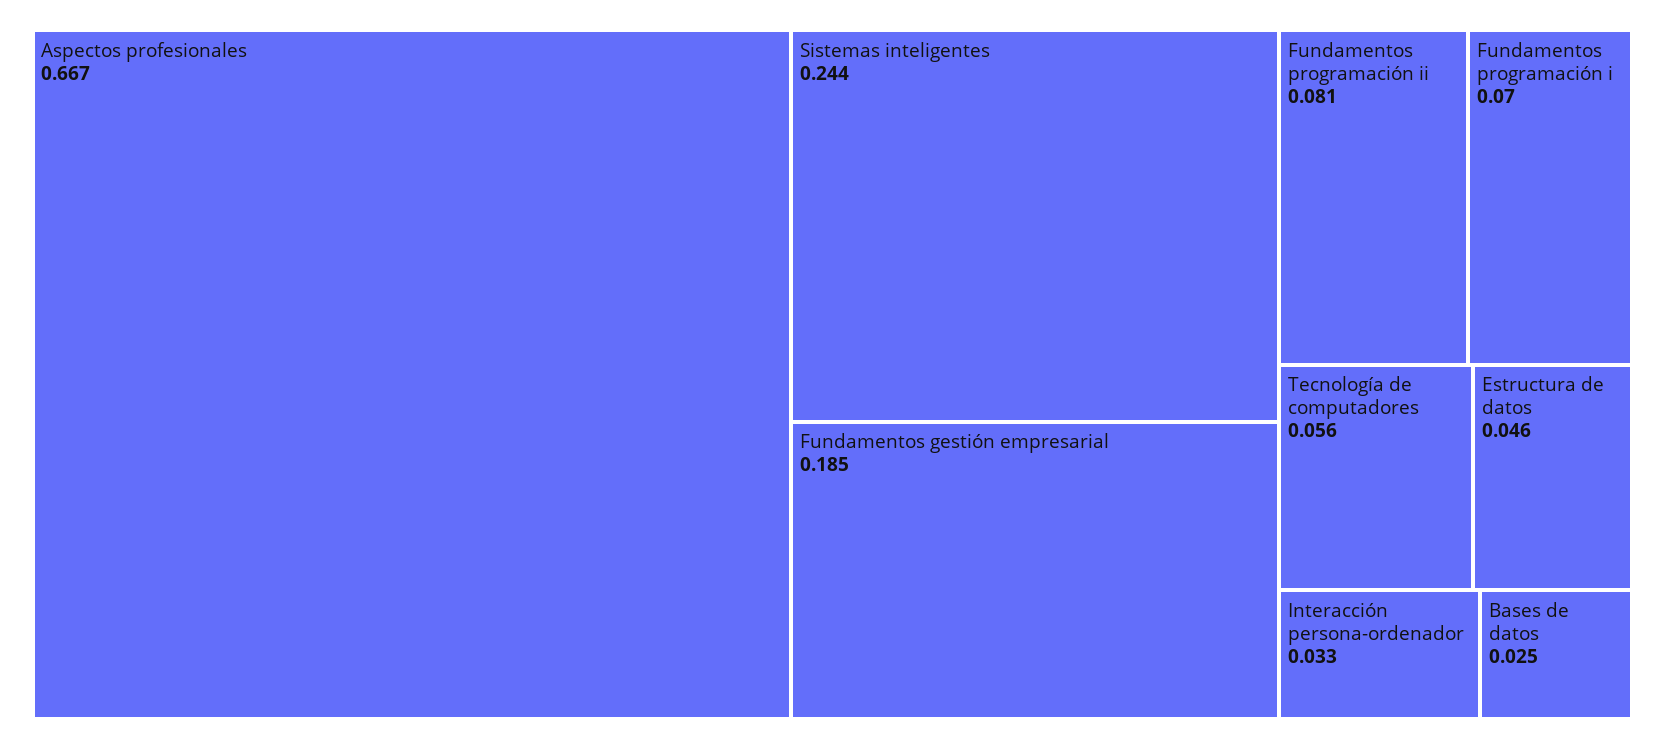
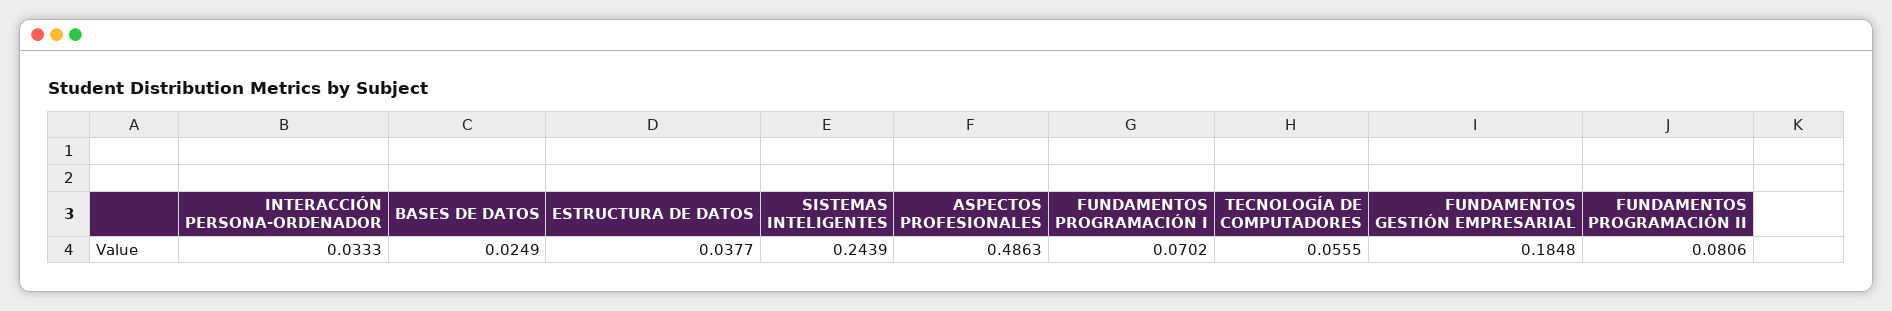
  {
-   "Aspectos profesionales": 0.667,
+   "Aspectos profesionales": 0.4863,
    "Sistemas inteligentes": 0.2439,
    "Fundamentos gestión empresarial": 0.1848,
    "Fundamentos programación ii": 0.0806,
    "Fundamentos programación i": 0.0702,
    "Tecnología de computadores": 0.0555,
-   "Estructura de datos": 0.046,
+   "Estructura de datos": 0.0377,
    "Interacción persona-ordenador": 0.0333,
    "Bases de datos": 0.0249
  }

